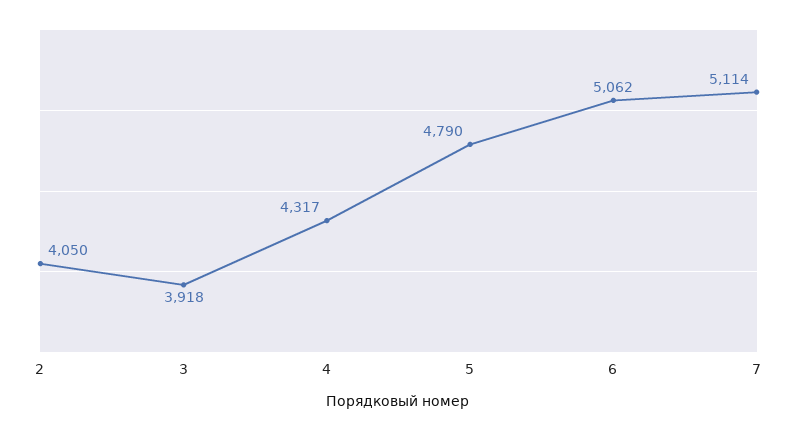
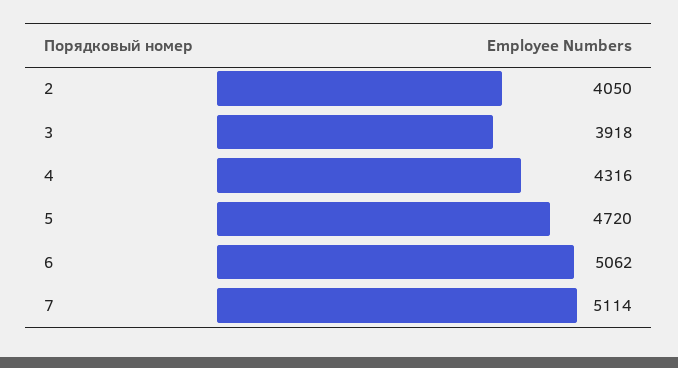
  {
    "2": 4050,
    "3": 3918,
-   "4": 4317,
+   "4": 4316,
-   "5": 4790,
+   "5": 4720,
    "6": 5062,
    "7": 5114
  }

